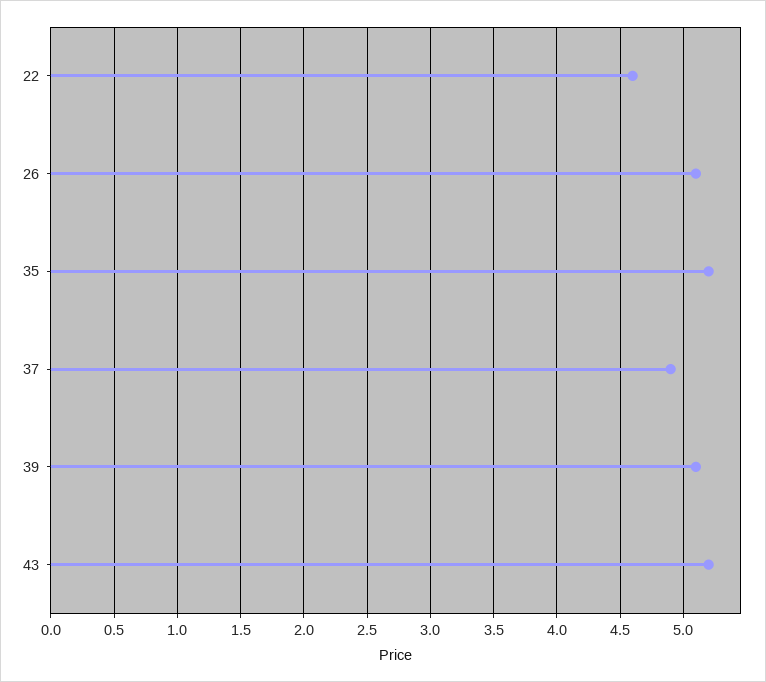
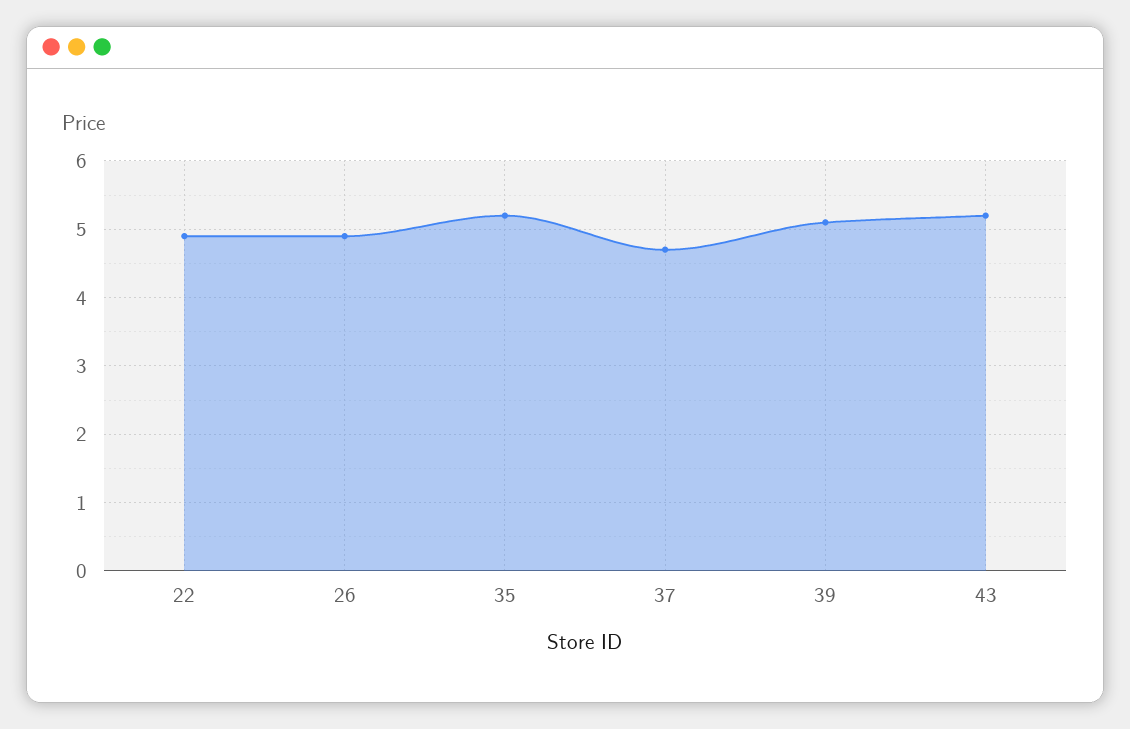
  {
-   "22": 4.6,
+   "22": 4.9,
-   "26": 5.1,
+   "26": 4.9,
    "35": 5.2,
-   "37": 4.9,
+   "37": 4.7,
    "39": 5.1,
    "43": 5.2
  }

